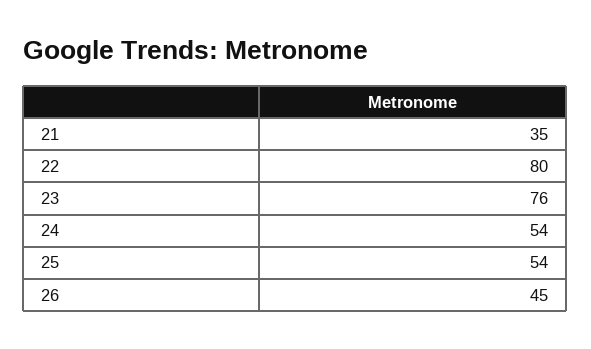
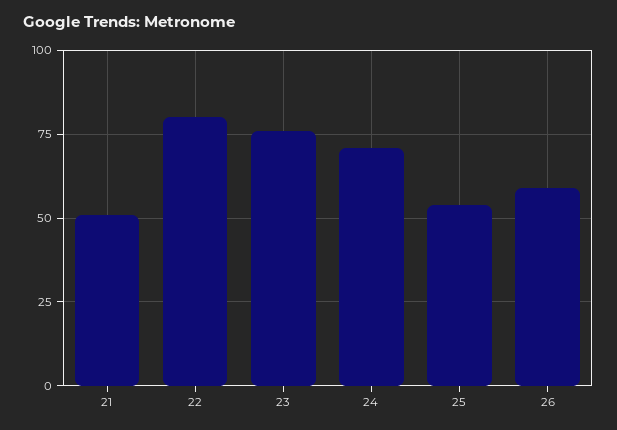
  {
-   "21": 35,
+   "21": 50,
    "22": 80,
    "23": 76,
-   "24": 54,
+   "24": 70,
    "25": 54,
-   "26": 45
+   "26": 60
  }

